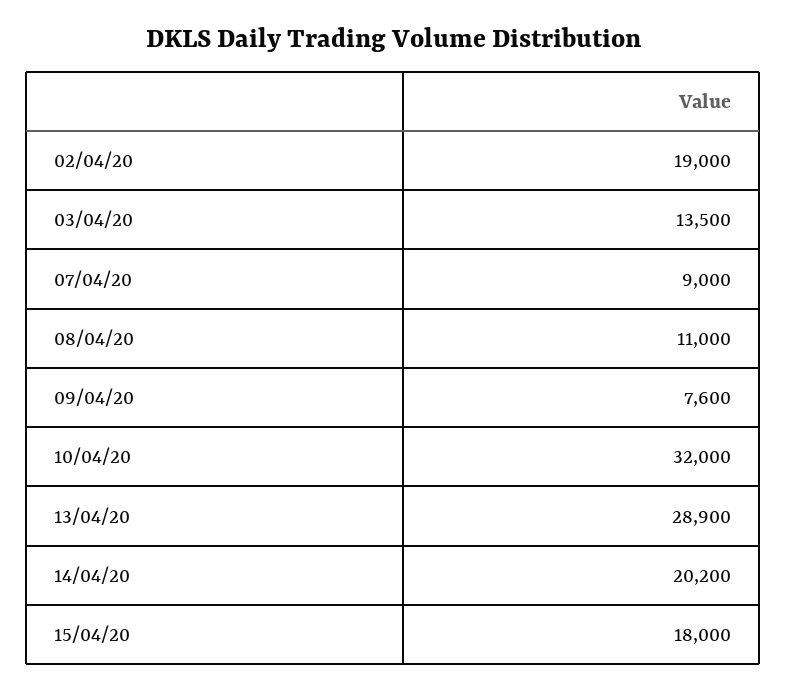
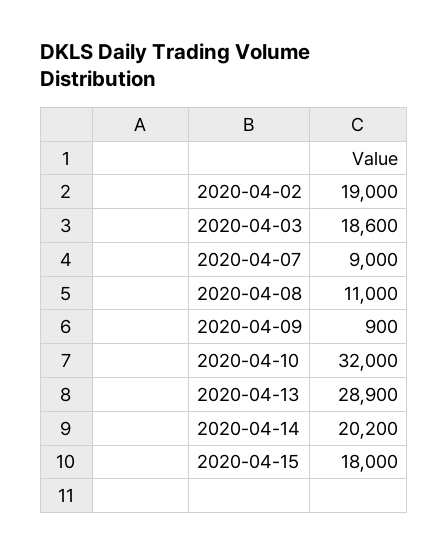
  {
    "02/04/20": 19000,
-   "03/04/20": 13500,
+   "03/04/20": 18600,
    "07/04/20": 9000,
    "08/04/20": 11000,
-   "09/04/20": 7600,
+   "09/04/20": 900,
    "10/04/20": 32000,
    "13/04/20": 28900,
    "14/04/20": 20200,
    "15/04/20": 18000
  }

